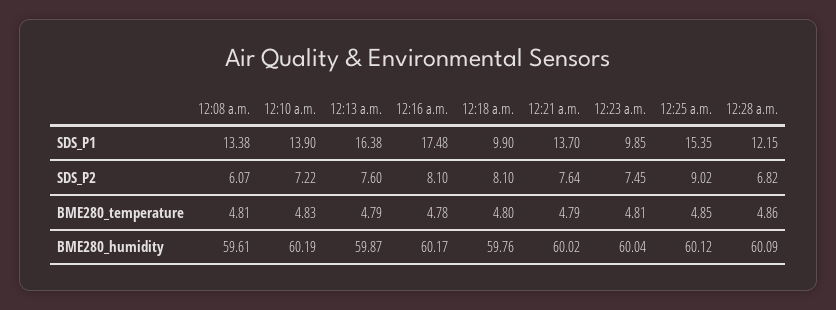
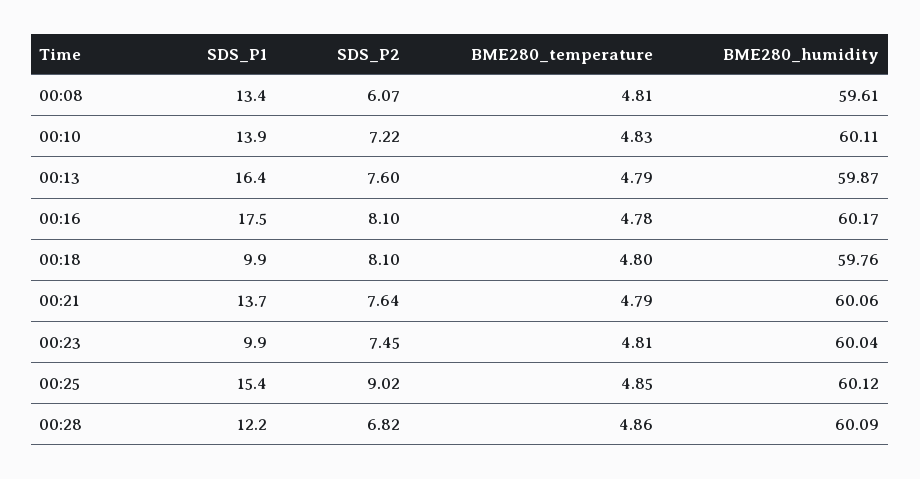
  {
    "12:08 a.m.": {
      "SDS_P1": 13.38,
      "SDS_P2": 6.07,
      "BME280_temperature": 4.81,
      "BME280_humidity": 59.61
    },
    "12:10 a.m.": {
      "SDS_P1": 13.9,
      "SDS_P2": 7.22,
      "BME280_temperature": 4.83,
-     "BME280_humidity": 60.19
+     "BME280_humidity": 60.11
    },
    "12:13 a.m.": {
      "SDS_P1": 16.38,
      "SDS_P2": 7.6,
      "BME280_temperature": 4.79,
      "BME280_humidity": 59.87
    },
    "12:16 a.m.": {
      "SDS_P1": 17.48,
      "SDS_P2": 8.1,
      "BME280_temperature": 4.78,
      "BME280_humidity": 60.17
    },
    "12:18 a.m.": {
      "SDS_P1": 9.9,
      "SDS_P2": 8.1,
      "BME280_temperature": 4.8,
      "BME280_humidity": 59.76
    },
    "12:21 a.m.": {
      "SDS_P1": 13.7,
      "SDS_P2": 7.64,
      "BME280_temperature": 4.79,
-     "BME280_humidity": 60.02
+     "BME280_humidity": 60.06
    },
    "12:23 a.m.": {
      "SDS_P1": 9.85,
      "SDS_P2": 7.45,
      "BME280_temperature": 4.81,
      "BME280_humidity": 60.04
    },
    "12:25 a.m.": {
      "SDS_P1": 15.35,
      "SDS_P2": 9.02,
      "BME280_temperature": 4.85,
      "BME280_humidity": 60.12
    },
    "12:28 a.m.": {
      "SDS_P1": 12.15,
      "SDS_P2": 6.82,
      "BME280_temperature": 4.86,
      "BME280_humidity": 60.09
    }
  }

